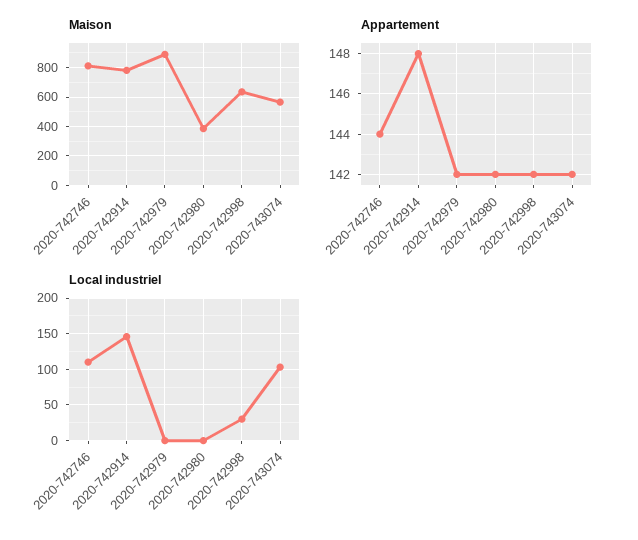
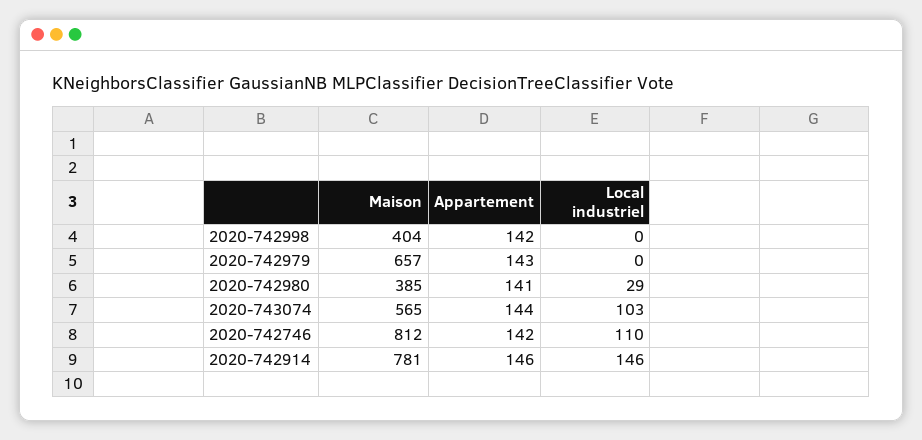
  {
    "Maison": {
      "2020-742746": 812,
      "2020-742914": 781,
-     "2020-742979": 900,
+     "2020-742979": 657,
      "2020-742980": 385,
-     "2020-742998": 650,
+     "2020-742998": 404,
      "2020-743074": 565
    },
    "Appartement": {
-     "2020-742746": 144,
+     "2020-742746": 142,
-     "2020-742914": 148,
+     "2020-742914": 146,
-     "2020-742979": 142,
+     "2020-742979": 143,
-     "2020-742980": 142,
+     "2020-742980": 141,
      "2020-742998": 142,
-     "2020-743074": 142
+     "2020-743074": 144
    },
    "Local industriel": {
      "2020-742746": 110,
      "2020-742914": 146,
      "2020-742979": 0,
-     "2020-742980": 0,
+     "2020-742980": 29,
-     "2020-742998": 30,
+     "2020-742998": 0,
      "2020-743074": 103
    }
  }

